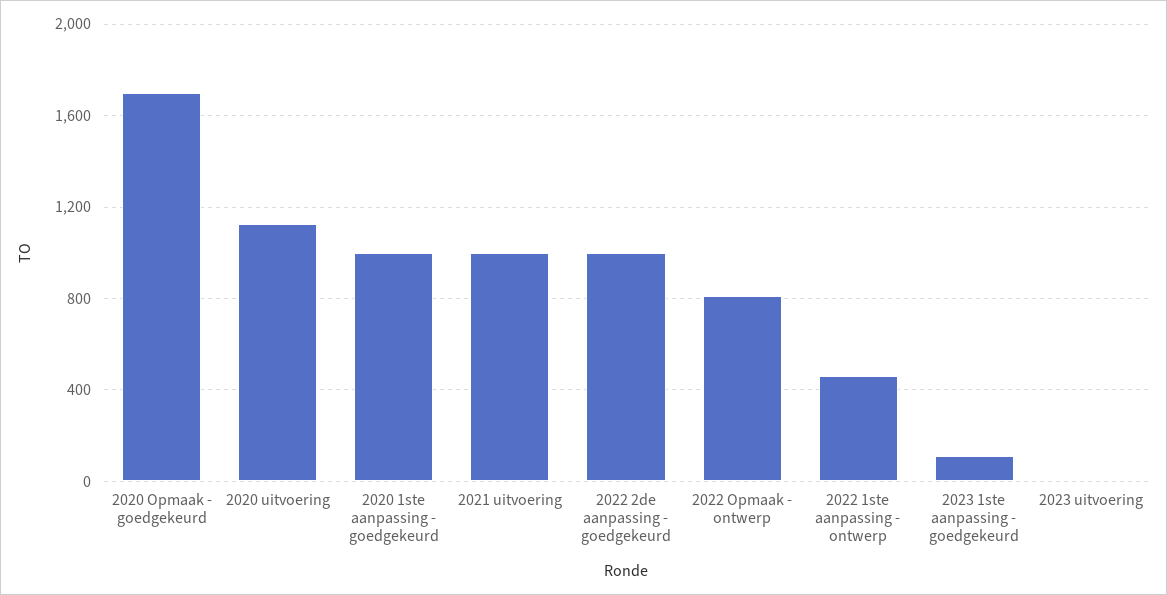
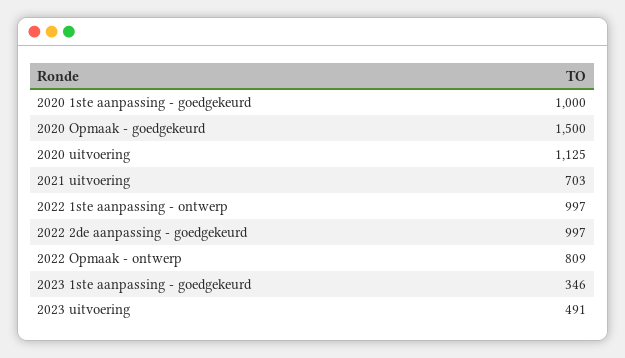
  {
-   "2020 Opmaak - goedgekeurd": 1700,
+   "2020 Opmaak - goedgekeurd": 1500,
    "2020 uitvoering": 1125,
    "2020 1ste aanpassing - goedgekeurd": 1000,
-   "2021 uitvoering": 1000,
+   "2021 uitvoering": 703,
    "2022 2de aanpassing - goedgekeurd": 997,
    "2022 Opmaak - ontwerp": 809,
-   "2022 1ste aanpassing - ontwerp": 450,
+   "2022 1ste aanpassing - ontwerp": 997,
-   "2023 1ste aanpassing - goedgekeurd": 100,
+   "2023 1ste aanpassing - goedgekeurd": 346,
-   "2023 uitvoering": 0
+   "2023 uitvoering": 491
  }

